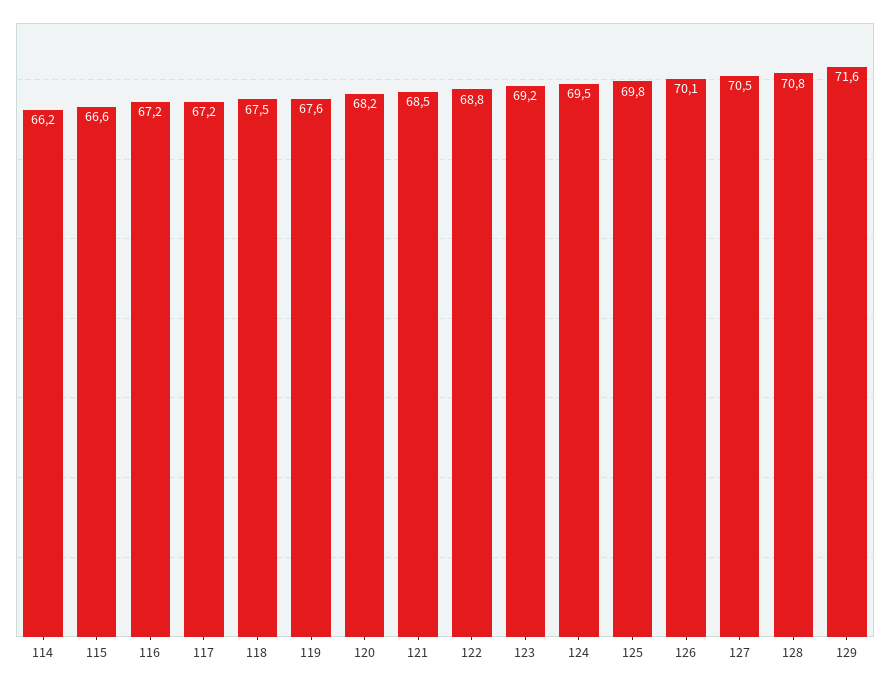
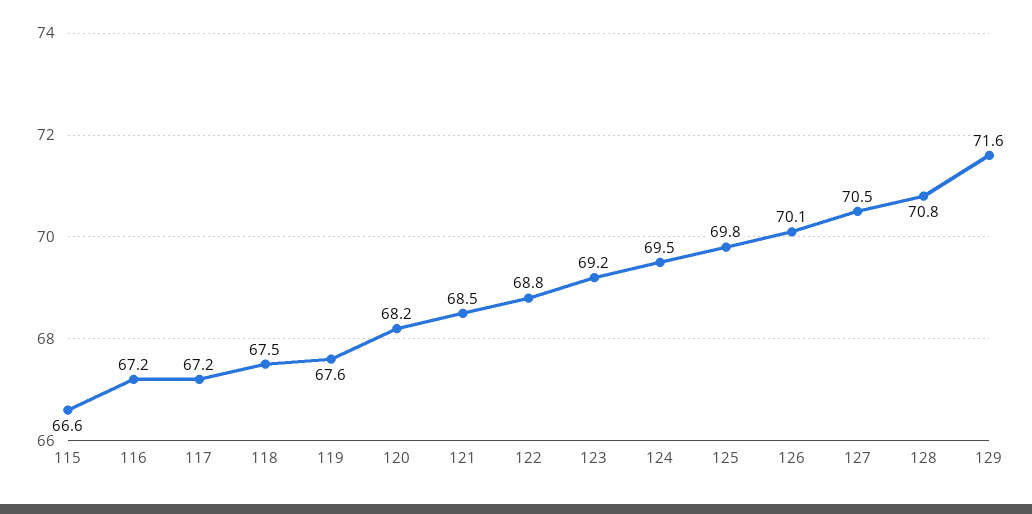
  {
-   "114": 66.2,
    "115": 66.6,
    "116": 67.2,
    "117": 67.2,
    "118": 67.5,
    "119": 67.6,
    "120": 68.2,
    "121": 68.5,
    "122": 68.8,
    "123": 69.2,
    "124": 69.5,
    "125": 69.8,
    "126": 70.1,
    "127": 70.5,
    "128": 70.8,
    "129": 71.6
  }

